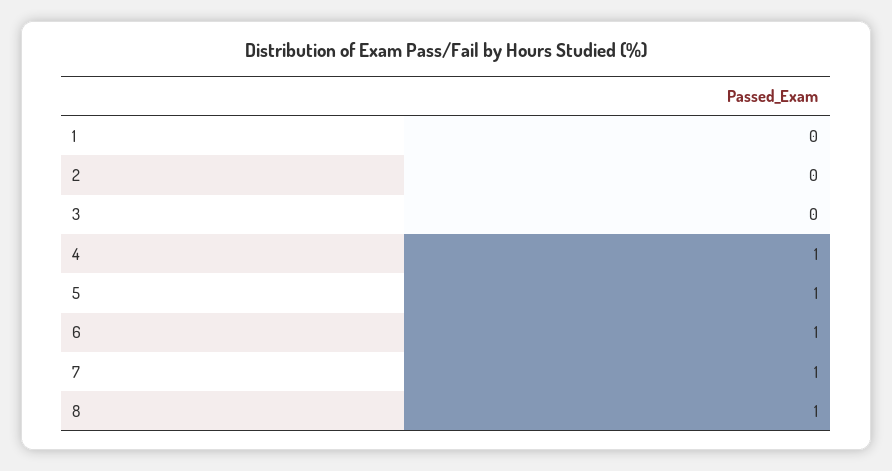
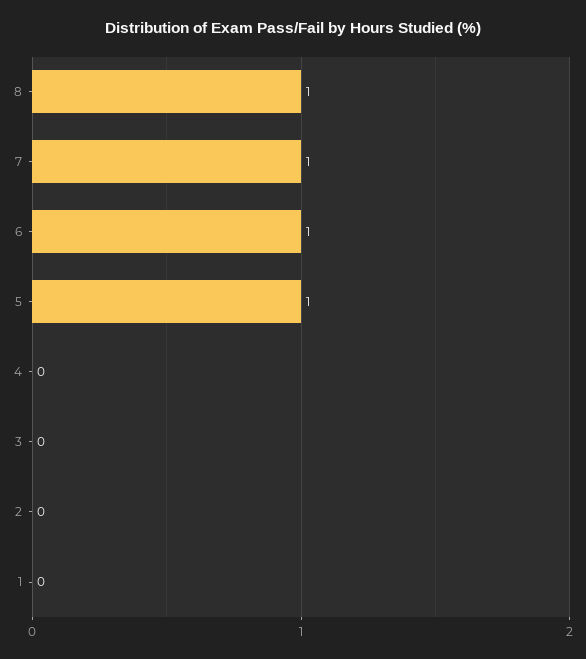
  {
    "1": 0,
    "2": 0,
    "3": 0,
-   "4": 1,
+   "4": 0,
    "5": 1,
    "6": 1,
    "7": 1,
    "8": 1
  }

